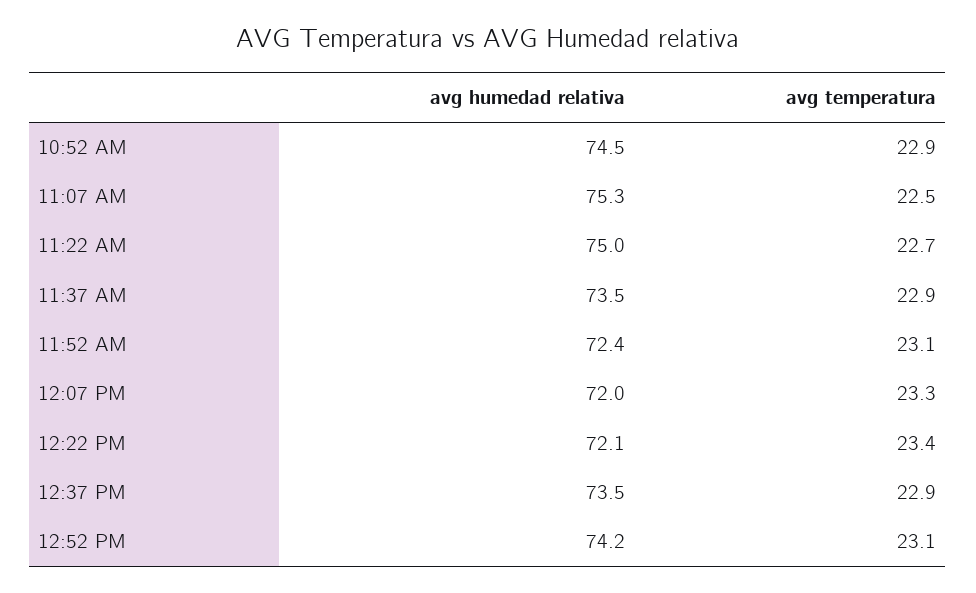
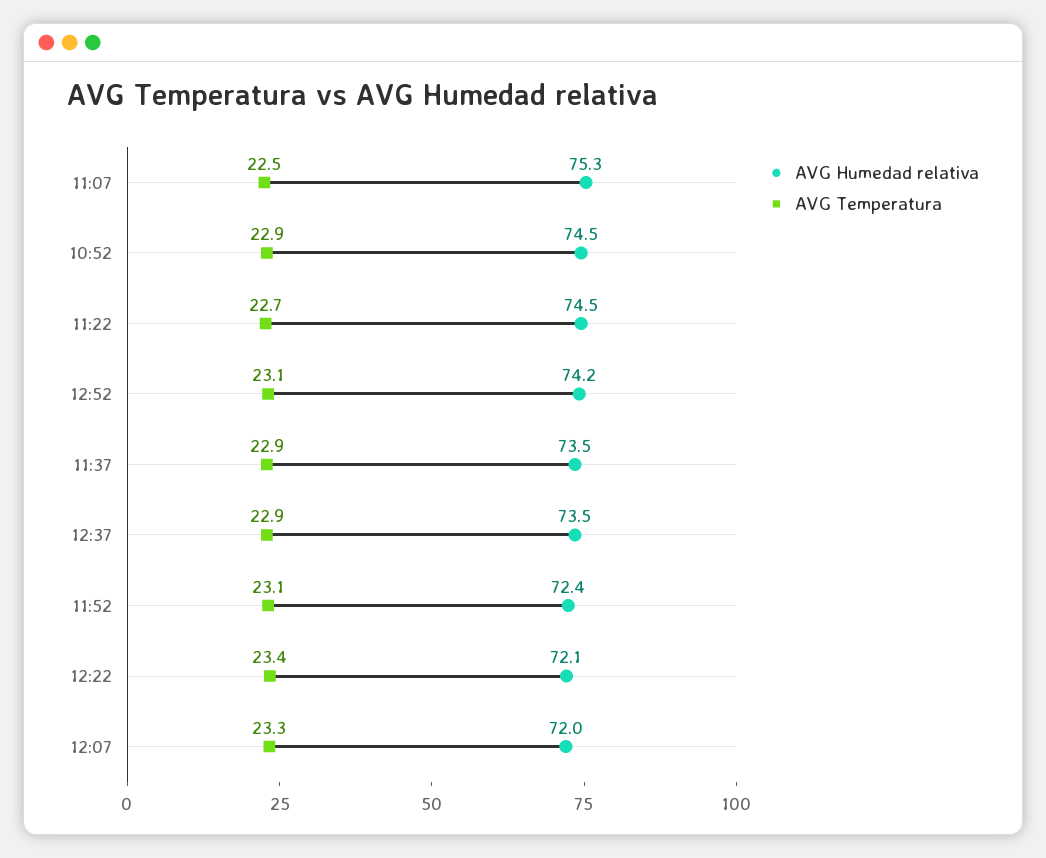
  {
    "avg humedad relativa": {
      "10:52 AM": 74.5,
      "11:07 AM": 75.3,
-     "11:22 AM": 75,
+     "11:22 AM": 74.5,
      "11:37 AM": 73.5,
      "11:52 AM": 72.4,
      "12:07 PM": 72,
      "12:22 PM": 72.1,
      "12:37 PM": 73.5,
      "12:52 PM": 74.2
    },
    "avg temperatura": {
      "10:52 AM": 22.9,
      "11:07 AM": 22.5,
      "11:22 AM": 22.7,
      "11:37 AM": 22.9,
      "11:52 AM": 23.1,
      "12:07 PM": 23.3,
      "12:22 PM": 23.4,
      "12:37 PM": 22.9,
      "12:52 PM": 23.1
    }
  }

